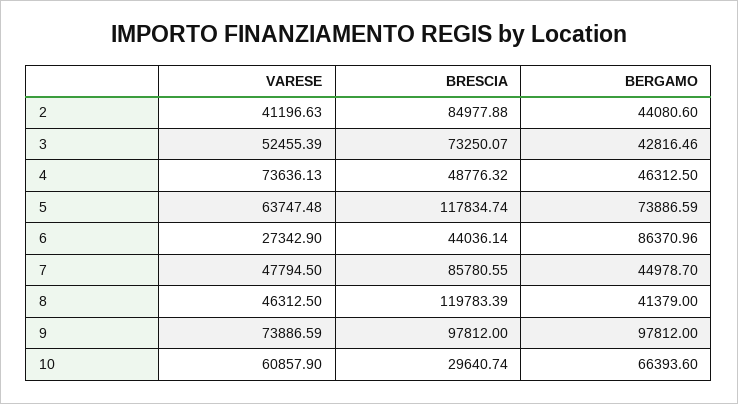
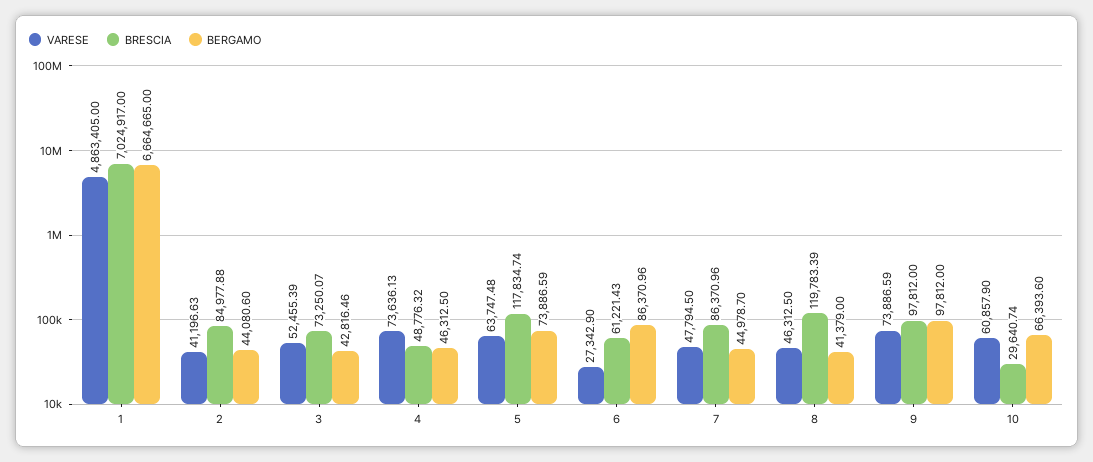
  {
    "VARESE": {
      "2": 41196.63,
      "3": 52455.39,
      "4": 73636.13,
      "5": 63747.48,
      "6": 27342.9,
      "7": 47794.5,
      "8": 46312.5,
      "9": 73886.59,
-     "10": 60857.9
+     "10": 60857.9,
+     "1": 4863405
    },
    "BRESCIA": {
      "2": 84977.88,
      "3": 73250.07,
      "4": 48776.32,
      "5": 117834.74,
-     "6": 44036.14,
+     "6": 61221.43,
-     "7": 85780.55,
+     "7": 86370.96,
      "8": 119783.39,
      "9": 97812,
-     "10": 29640.74
+     "10": 29640.74,
+     "1": 7024917
    },
    "BERGAMO": {
      "2": 44080.6,
      "3": 42816.46,
      "4": 46312.5,
      "5": 73886.59,
      "6": 86370.96,
      "7": 44978.7,
      "8": 41379,
      "9": 97812,
-     "10": 66393.6
+     "10": 66393.6,
+     "1": 6664665
    }
  }

